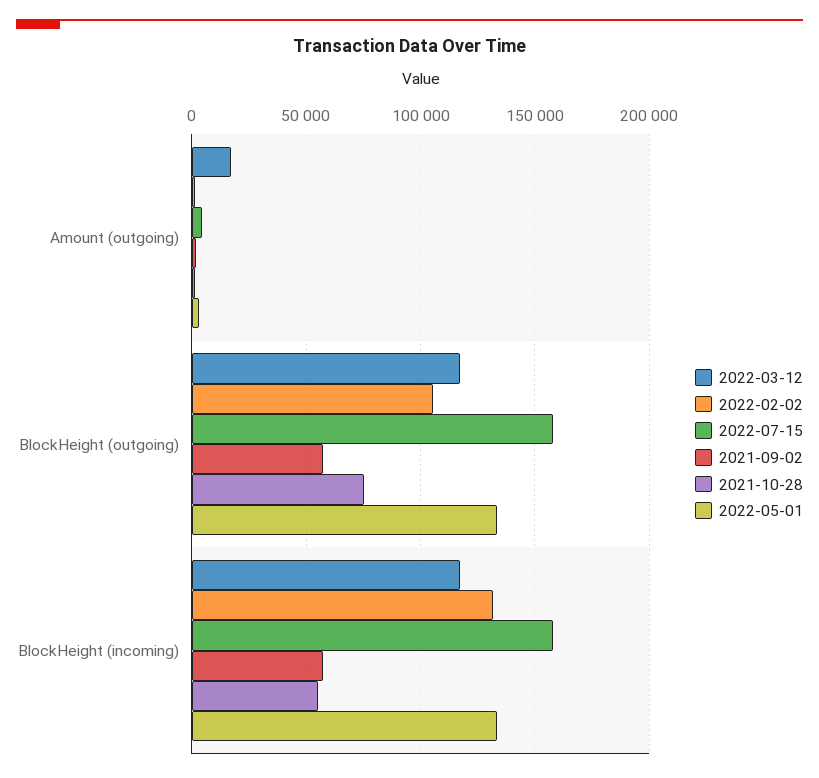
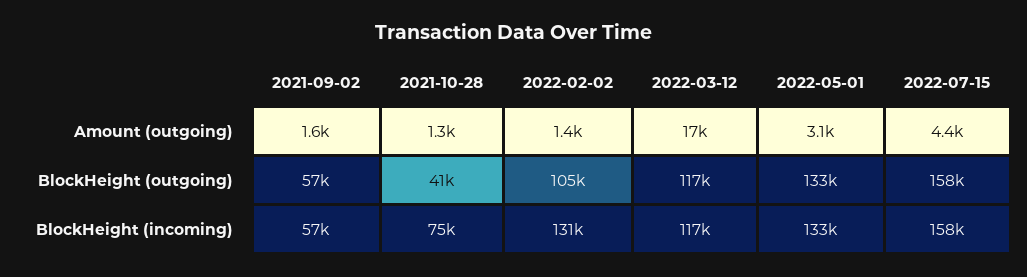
  {
    "2022-03-12": {
      "Amount (outgoing)": 17000,
      "BlockHeight (outgoing)": 117000,
      "BlockHeight (incoming)": 117000
    },
    "2022-02-02": {
      "Amount (outgoing)": 1400,
      "BlockHeight (outgoing)": 105000,
      "BlockHeight (incoming)": 131000
    },
    "2022-07-15": {
      "Amount (outgoing)": 4400,
      "BlockHeight (outgoing)": 158000,
      "BlockHeight (incoming)": 158000
    },
    "2021-09-02": {
      "Amount (outgoing)": 1600,
      "BlockHeight (outgoing)": 57000,
      "BlockHeight (incoming)": 57000
    },
    "2021-10-28": {
      "Amount (outgoing)": 1300,
-     "BlockHeight (outgoing)": 75000,
+     "BlockHeight (outgoing)": 41000,
-     "BlockHeight (incoming)": 55000
+     "BlockHeight (incoming)": 75000
    },
    "2022-05-01": {
      "Amount (outgoing)": 3100,
      "BlockHeight (outgoing)": 133000,
      "BlockHeight (incoming)": 133000
    }
  }

